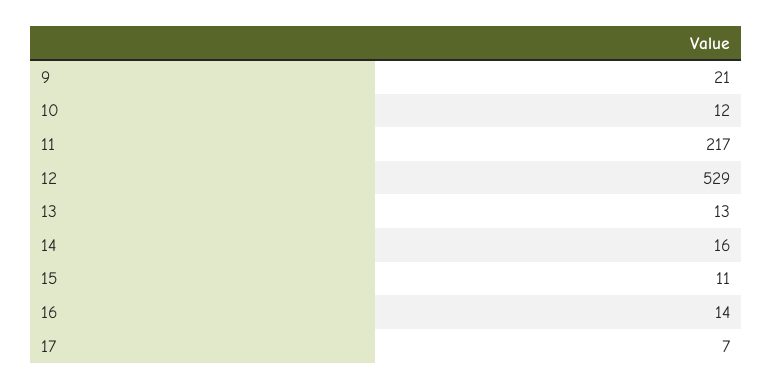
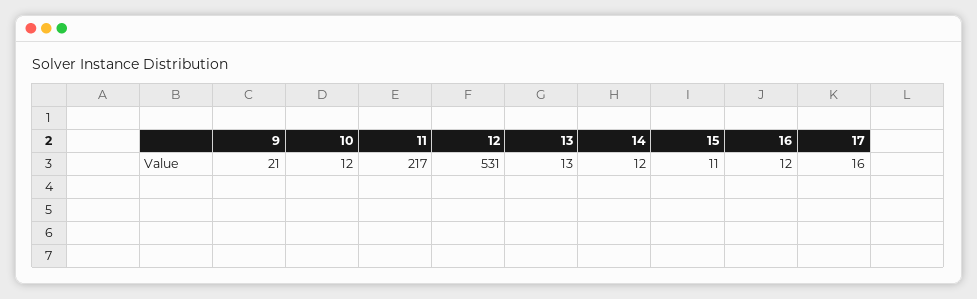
  {
    "9": 21,
    "10": 12,
    "11": 217,
-   "12": 529,
+   "12": 531,
    "13": 13,
-   "14": 16,
+   "14": 12,
    "15": 11,
-   "16": 14,
+   "16": 12,
-   "17": 7
+   "17": 16
  }

